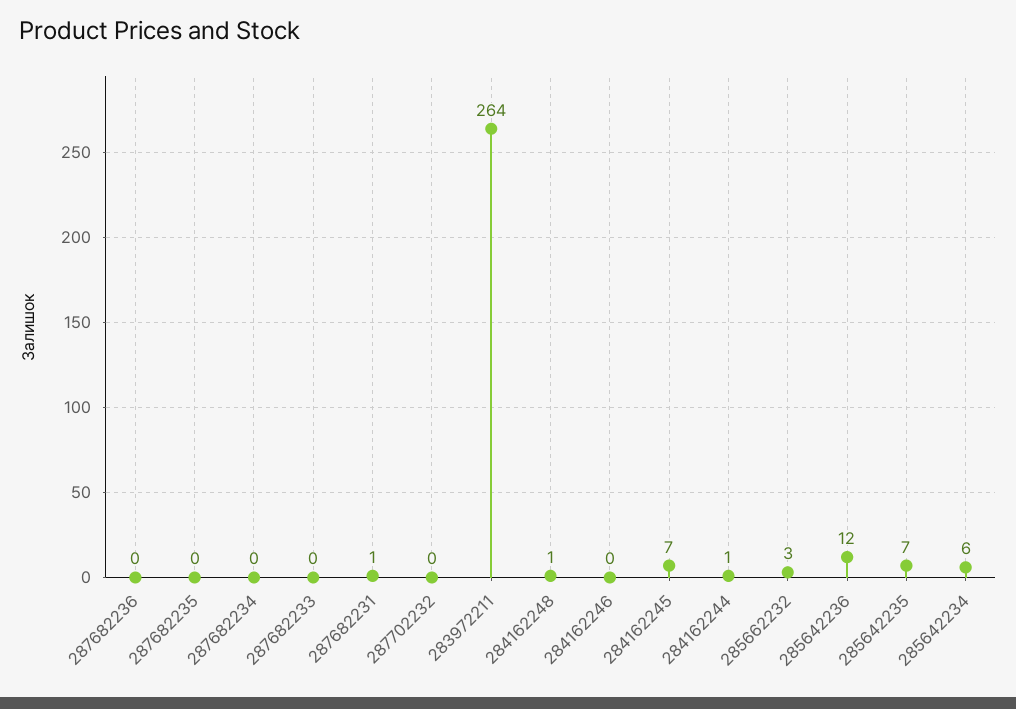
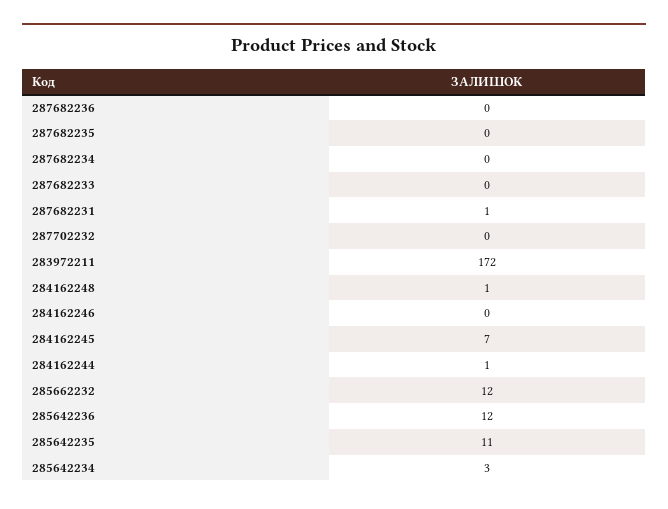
  {
    "287682236": 0,
    "287682235": 0,
    "287682234": 0,
    "287682233": 0,
    "287682231": 1,
    "287702232": 0,
-   "283972211": 264,
+   "283972211": 172,
    "284162248": 1,
    "284162246": 0,
    "284162245": 7,
    "284162244": 1,
-   "285662232": 3,
+   "285662232": 12,
    "285642236": 12,
-   "285642235": 7,
+   "285642235": 11,
-   "285642234": 6
+   "285642234": 3
  }

